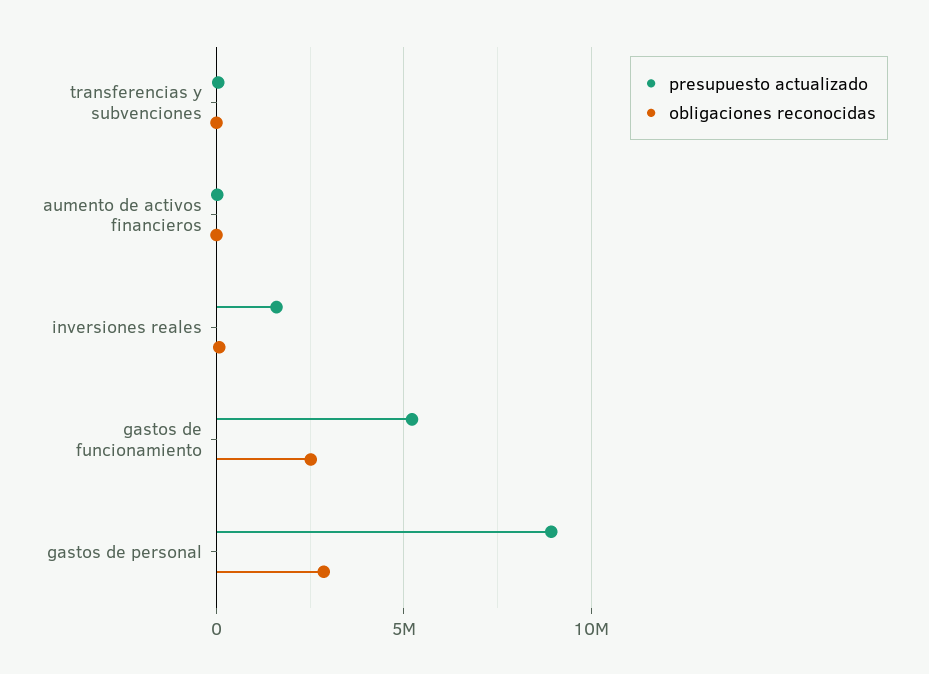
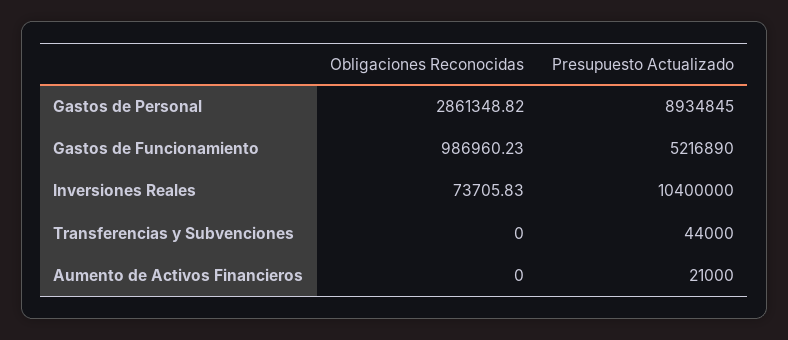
  {
    "presupuesto actualizado": {
      "transferencias y subvenciones": 44000,
      "aumento de activos financieros": 21000,
-     "inversiones reales": 1500000,
+     "inversiones reales": 10400000,
      "gastos de funcionamiento": 5216890,
      "gastos de personal": 8934845
    },
    "obligaciones reconocidas": {
      "transferencias y subvenciones": 0,
      "aumento de activos financieros": 0,
      "inversiones reales": 73705.83,
-     "gastos de funcionamiento": 2500000,
+     "gastos de funcionamiento": 986960.23,
      "gastos de personal": 2861348.82
    }
  }

